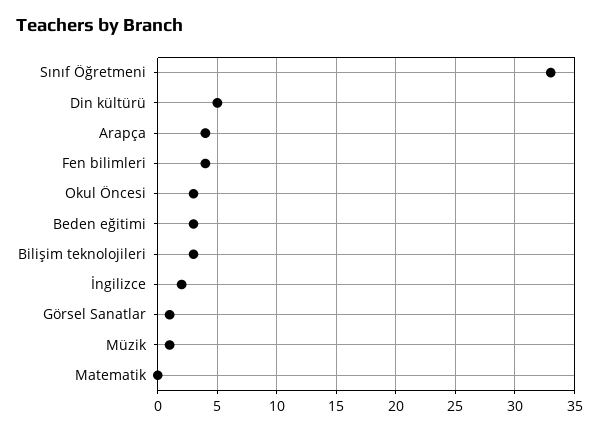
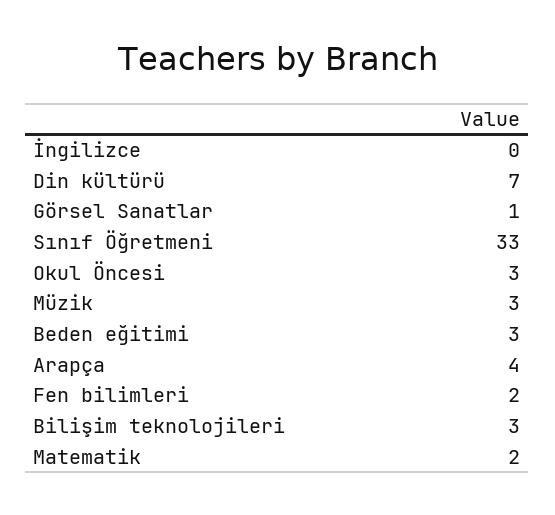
  {
    "Sınıf Öğretmeni": 33,
-   "Din kültürü": 5,
+   "Din kültürü": 7,
    "Arapça": 4,
-   "Fen bilimleri": 4,
+   "Fen bilimleri": 2,
    "Okul Öncesi": 3,
    "Beden eğitimi": 3,
    "Bilişim teknolojileri": 3,
-   "İngilizce": 2,
+   "İngilizce": 0,
    "Görsel Sanatlar": 1,
-   "Müzik": 1,
+   "Müzik": 3,
-   "Matematik": 0
+   "Matematik": 2
  }

